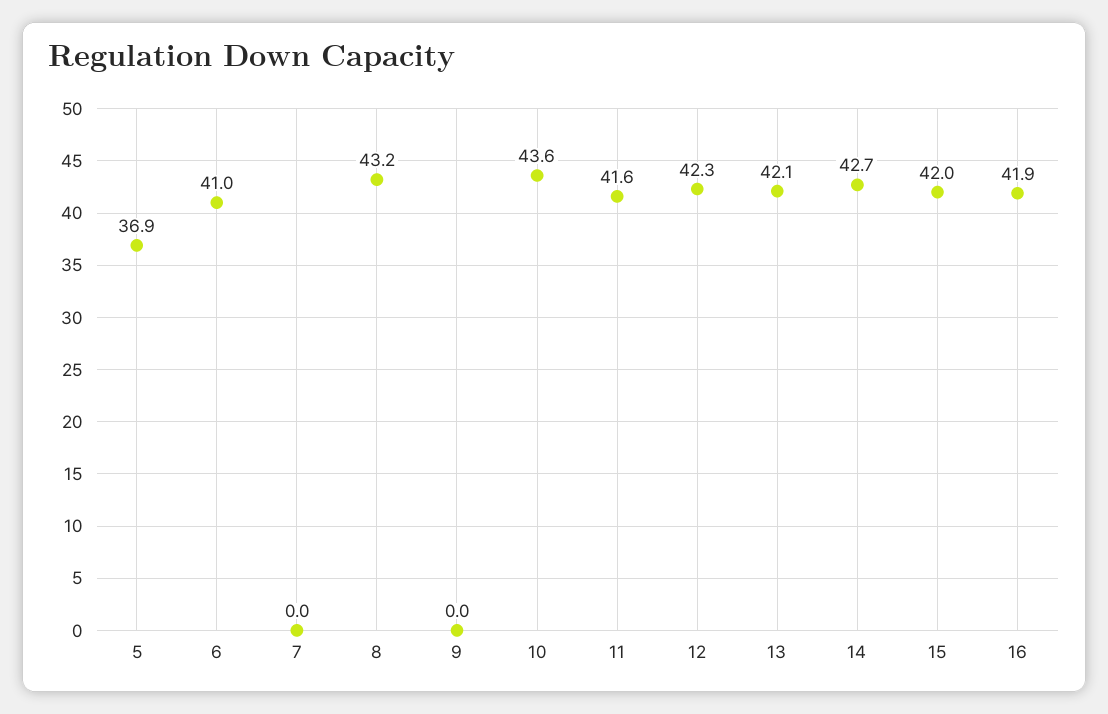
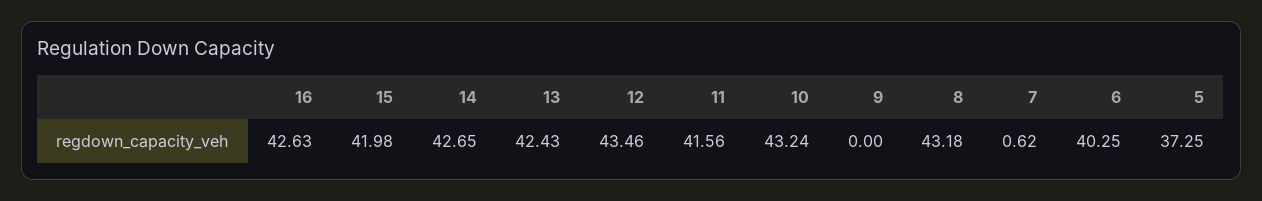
  {
-   "5": 36.9,
+   "5": 37.25,
-   "6": 41,
+   "6": 40.25,
-   "7": 0,
+   "7": 0.62,
    "8": 43.18,
    "9": 0,
-   "10": 43.6,
+   "10": 43.24,
    "11": 41.56,
-   "12": 42.3,
+   "12": 43.46,
-   "13": 42.1,
+   "13": 42.43,
    "14": 42.65,
    "15": 41.98,
-   "16": 41.9
+   "16": 42.63
  }

